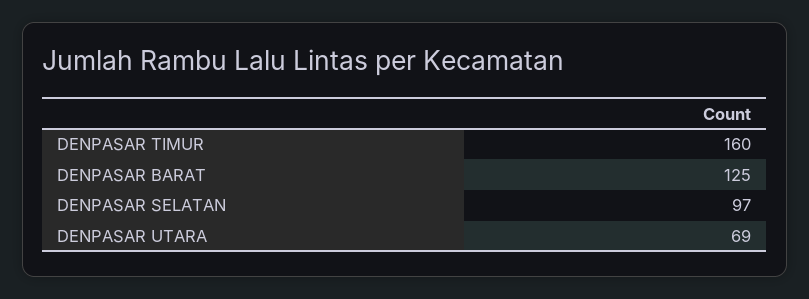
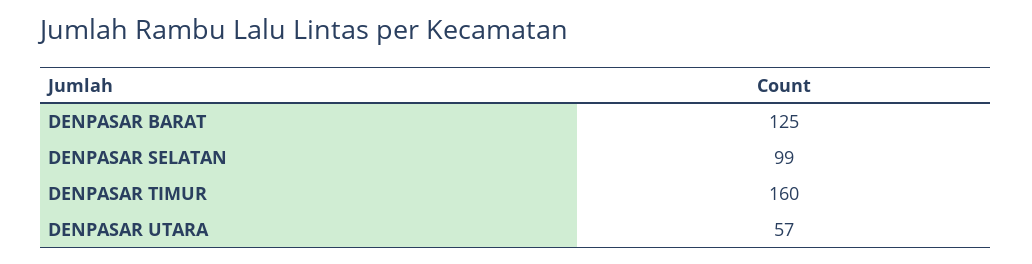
  {
    "DENPASAR TIMUR": 160,
    "DENPASAR BARAT": 125,
-   "DENPASAR SELATAN": 97,
+   "DENPASAR SELATAN": 99,
-   "DENPASAR UTARA": 69
+   "DENPASAR UTARA": 57
  }

